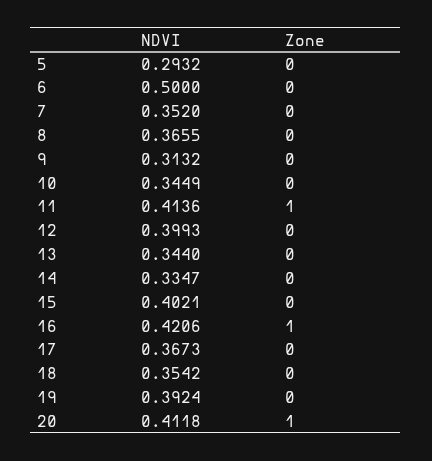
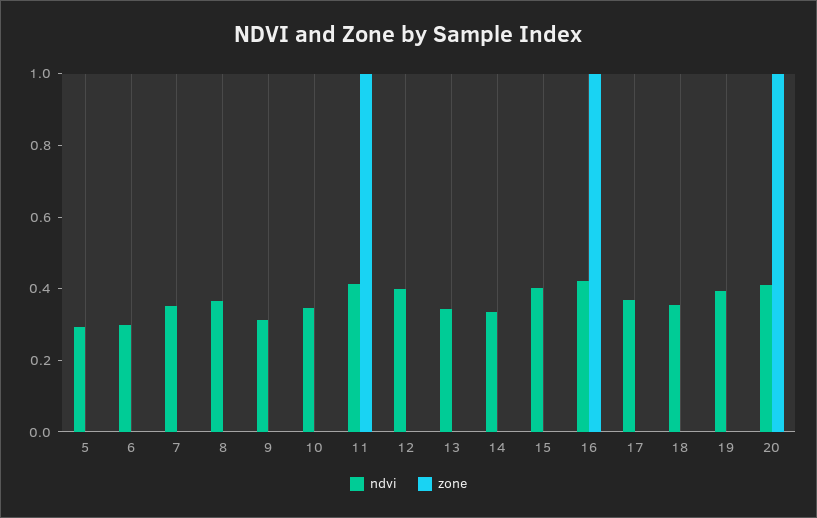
  {
    "NDVI": {
      "5": 0.2932,
-     "6": 0.5,
+     "6": 0.3,
      "7": 0.352,
      "8": 0.3655,
      "9": 0.3132,
      "10": 0.3449,
      "11": 0.4136,
      "12": 0.3993,
      "13": 0.344,
      "14": 0.3347,
      "15": 0.4021,
      "16": 0.4206,
      "17": 0.3673,
      "18": 0.3542,
      "19": 0.3924,
      "20": 0.4118
    },
    "Zone": {
      "5": 0,
      "6": 0,
      "7": 0,
      "8": 0,
      "9": 0,
      "10": 0,
      "11": 1,
      "12": 0,
      "13": 0,
      "14": 0,
      "15": 0,
      "16": 1,
      "17": 0,
      "18": 0,
      "19": 0,
      "20": 1
    }
  }

